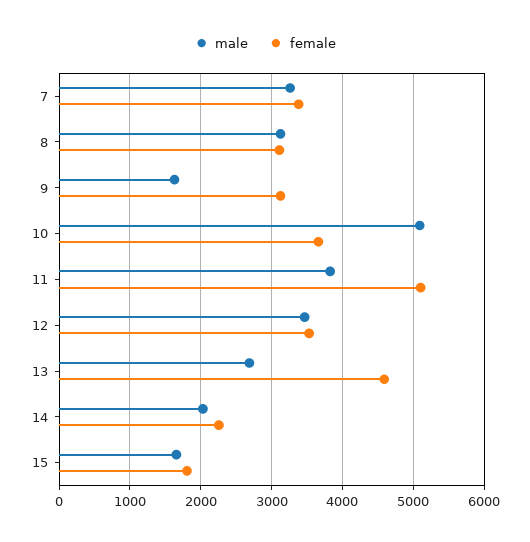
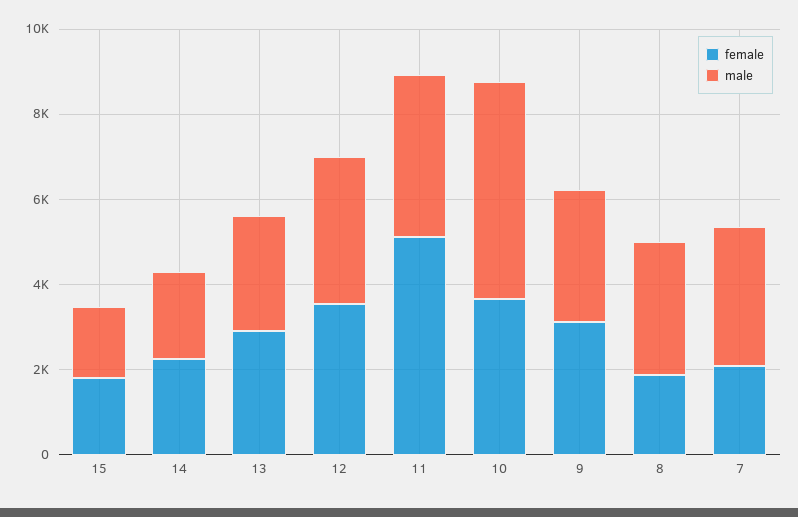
  {
    "male": {
      "7": 3300,
      "8": 3100,
-     "9": 1600,
+     "9": 3000,
      "10": 5100,
      "11": 3800,
      "12": 3500,
      "13": 2700,
      "14": 2000,
      "15": 1700
    },
    "female": {
-     "7": 3400,
+     "7": 2000,
-     "8": 3100,
+     "8": 2000,
      "9": 3100,
      "10": 3700,
      "11": 5100,
      "12": 3500,
-     "13": 4600,
+     "13": 3000,
      "14": 2300,
      "15": 1800
    }
  }

